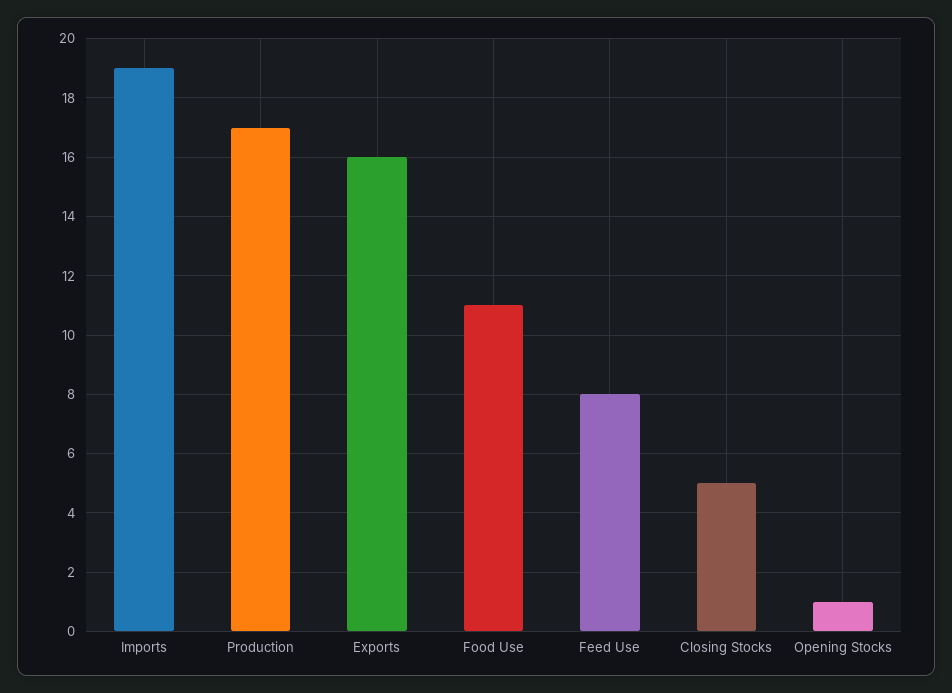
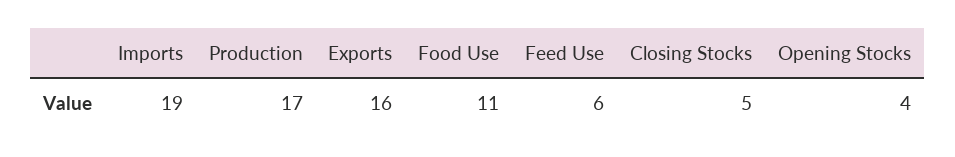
  {
    "Imports": 19,
    "Production": 17,
    "Exports": 16,
    "Food Use": 11,
-   "Feed Use": 8,
+   "Feed Use": 6,
    "Closing Stocks": 5,
-   "Opening Stocks": 1
+   "Opening Stocks": 4
  }

